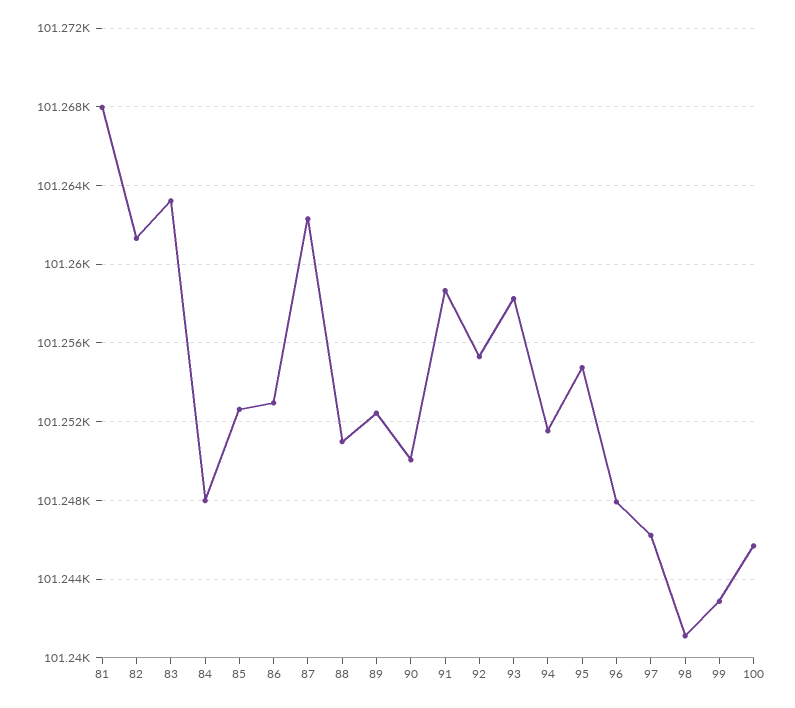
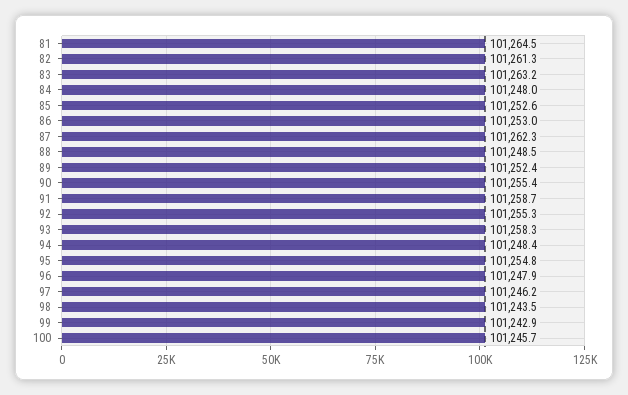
  {
-   "81": 101268,
+   "81": 101264.5,
    "82": 101261.3,
    "83": 101263.2,
    "84": 101248,
    "85": 101252.6,
    "86": 101253,
    "87": 101262.3,
-   "88": 101251,
+   "88": 101248.5,
    "89": 101252.4,
-   "90": 101250,
+   "90": 101255.4,
    "91": 101258.7,
    "92": 101255.3,
    "93": 101258.3,
-   "94": 101251.5,
+   "94": 101248.4,
    "95": 101254.8,
    "96": 101247.9,
    "97": 101246.2,
-   "98": 101241,
+   "98": 101243.5,
    "99": 101242.9,
    "100": 101245.7
  }

